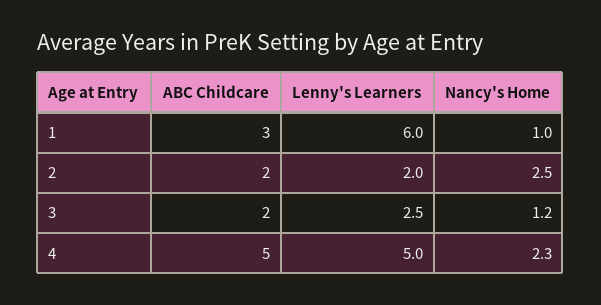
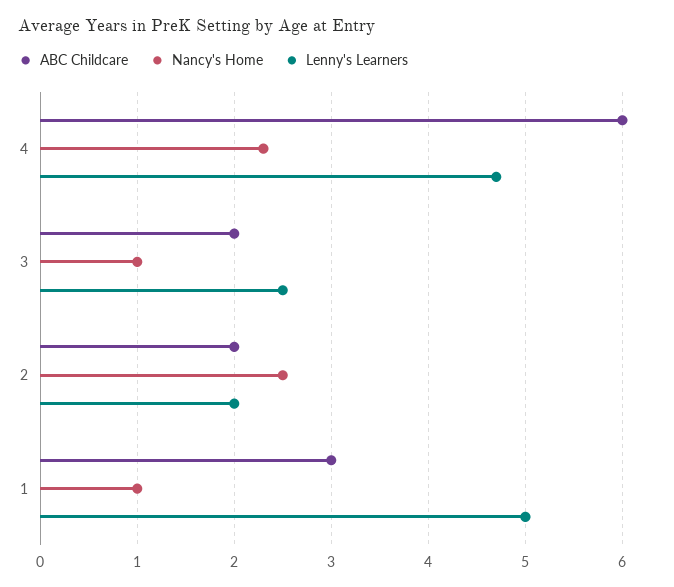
  {
    "ABC Childcare": {
      "1": 3,
      "2": 2,
      "3": 2,
-     "4": 5
+     "4": 6
    },
    "Lenny's Learners": {
-     "1": 6,
+     "1": 5,
      "2": 2,
      "3": 2.5,
-     "4": 5
+     "4": 4.7
    },
    "Nancy's Home": {
      "1": 1,
      "2": 2.5,
-     "3": 1.2,
+     "3": 1,
      "4": 2.3
    }
  }

